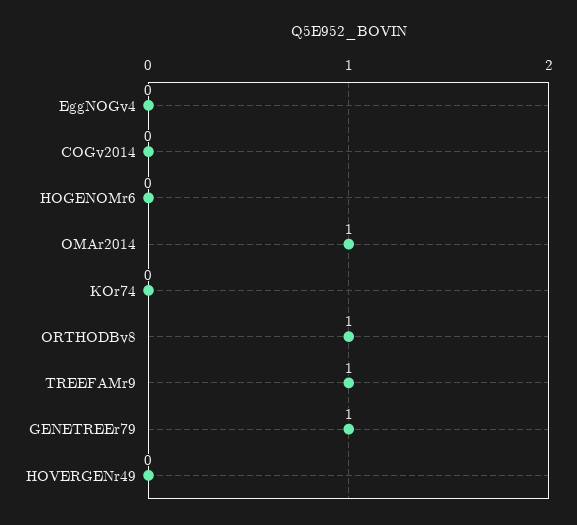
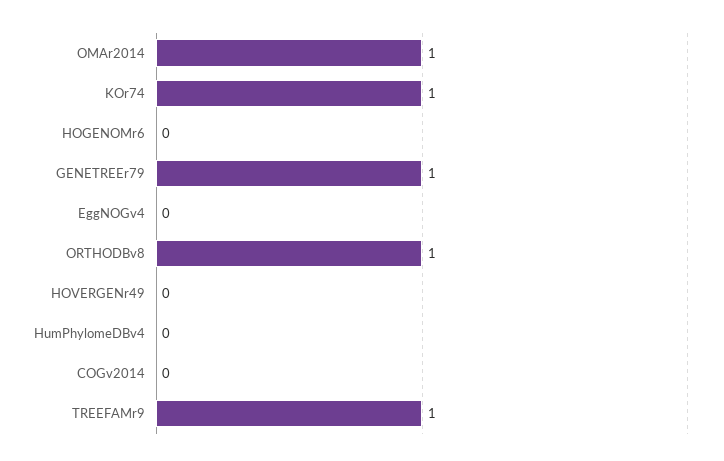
  {
    "EggNOGv4": 0,
    "COGv2014": 0,
    "HOGENOMr6": 0,
    "OMAr2014": 1,
-   "KOr74": 0,
+   "KOr74": 1,
    "ORTHODBv8": 1,
    "TREEFAMr9": 1,
    "GENETREEr79": 1,
-   "HOVERGENr49": 0
+   "HOVERGENr49": 0,
+   "HumPhylomeDBv4": 0
  }

